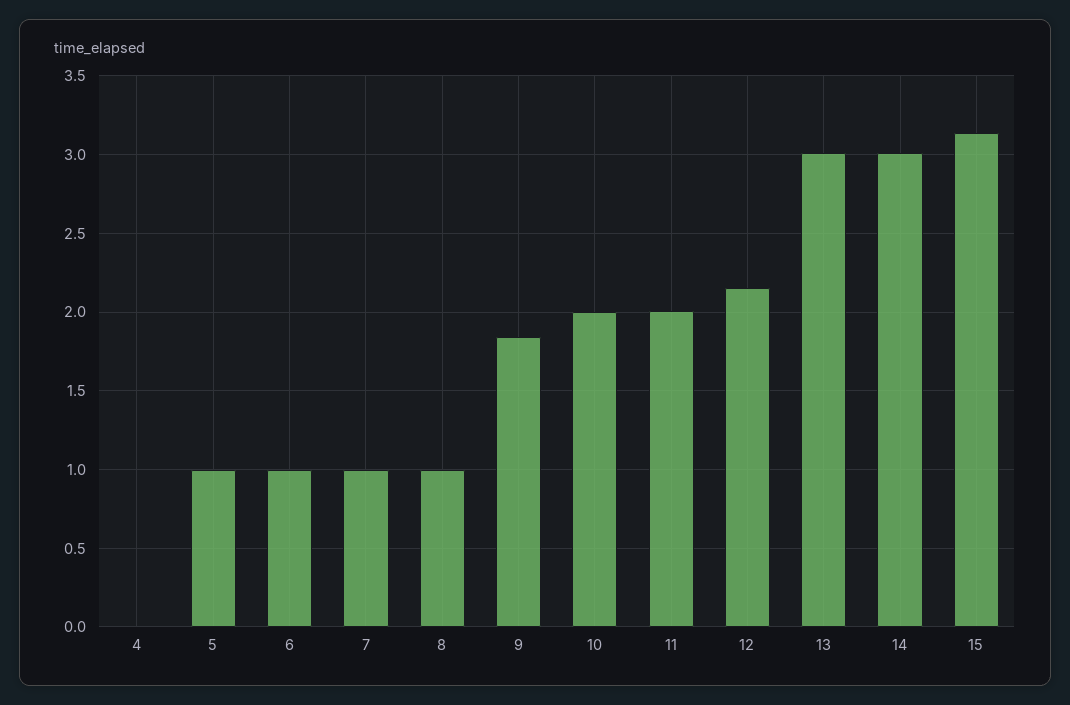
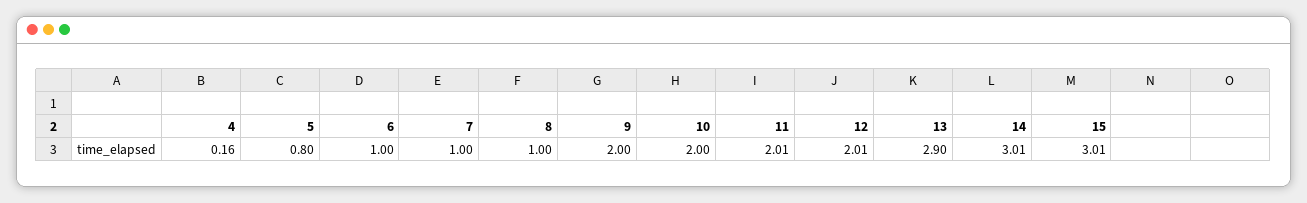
  {
-   "4": 0,
+   "4": 0.16,
-   "5": 1,
+   "5": 0.8,
    "6": 1,
    "7": 1,
    "8": 1,
-   "9": 1.85,
+   "9": 2,
    "10": 2,
    "11": 2.01,
-   "12": 2.15,
+   "12": 2.01,
-   "13": 3,
+   "13": 2.9,
    "14": 3.01,
-   "15": 3.15
+   "15": 3.01
  }

